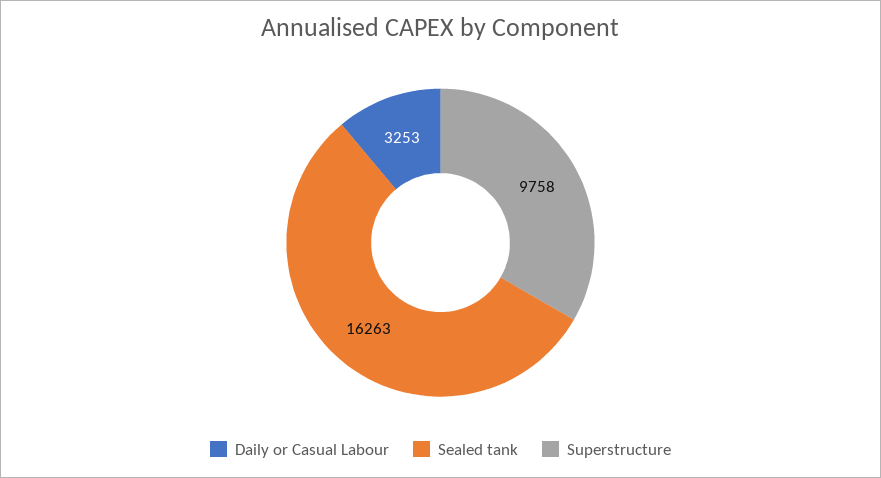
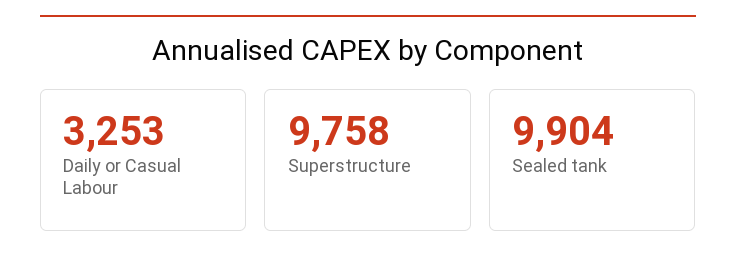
  {
    "Daily or Casual Labour": 3253,
-   "Sealed tank": 16263,
+   "Sealed tank": 9904,
    "Superstructure": 9758
  }

